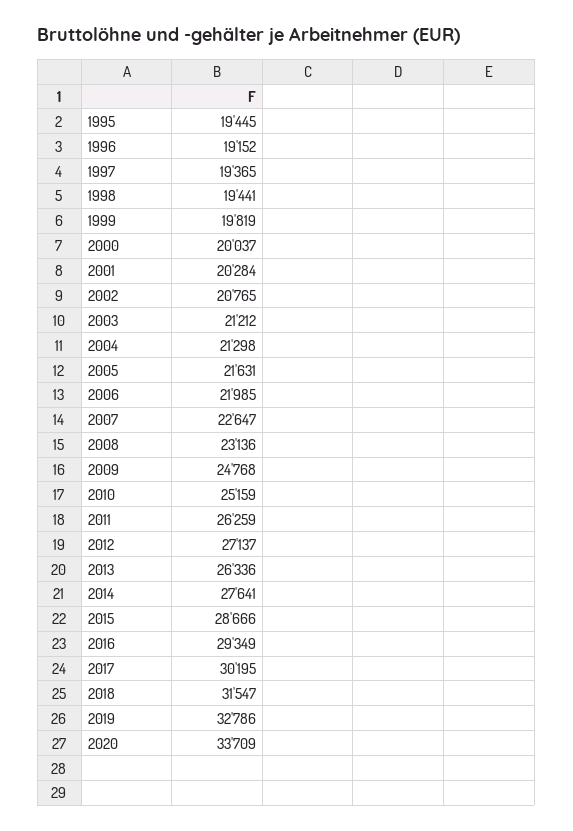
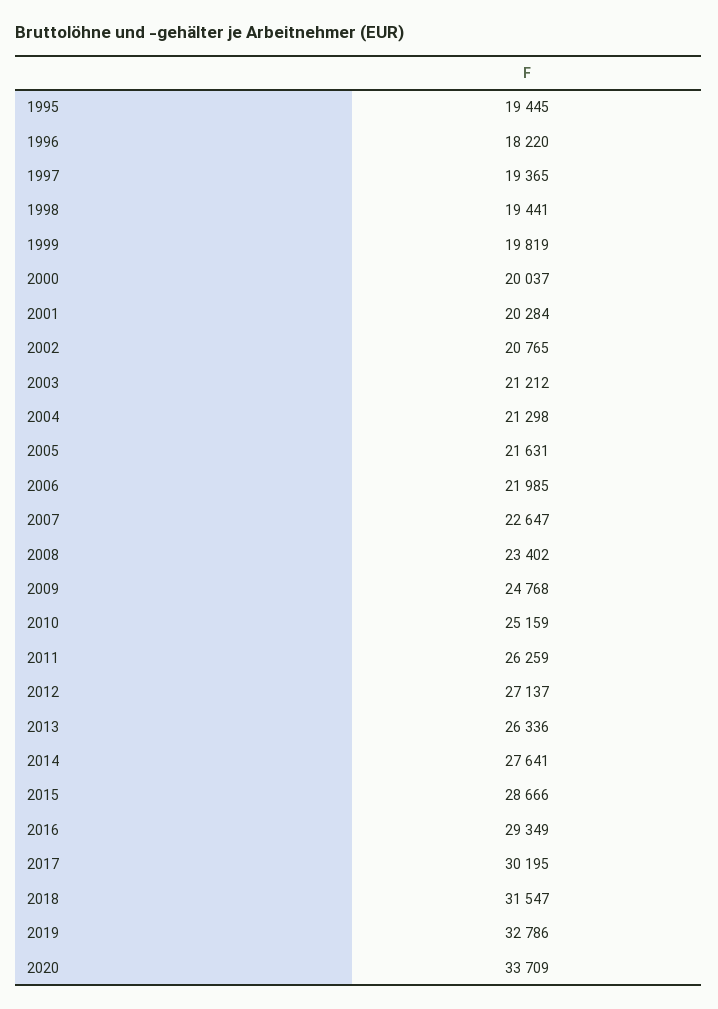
  {
    "1995": 19445,
-   "1996": 19152,
+   "1996": 18220,
    "1997": 19365,
    "1998": 19441,
    "1999": 19819,
    "2000": 20037,
    "2001": 20284,
    "2002": 20765,
    "2003": 21212,
    "2004": 21298,
    "2005": 21631,
    "2006": 21985,
    "2007": 22647,
-   "2008": 23136,
+   "2008": 23402,
    "2009": 24768,
    "2010": 25159,
    "2011": 26259,
    "2012": 27137,
    "2013": 26336,
    "2014": 27641,
    "2015": 28666,
    "2016": 29349,
    "2017": 30195,
    "2018": 31547,
    "2019": 32786,
    "2020": 33709
  }

